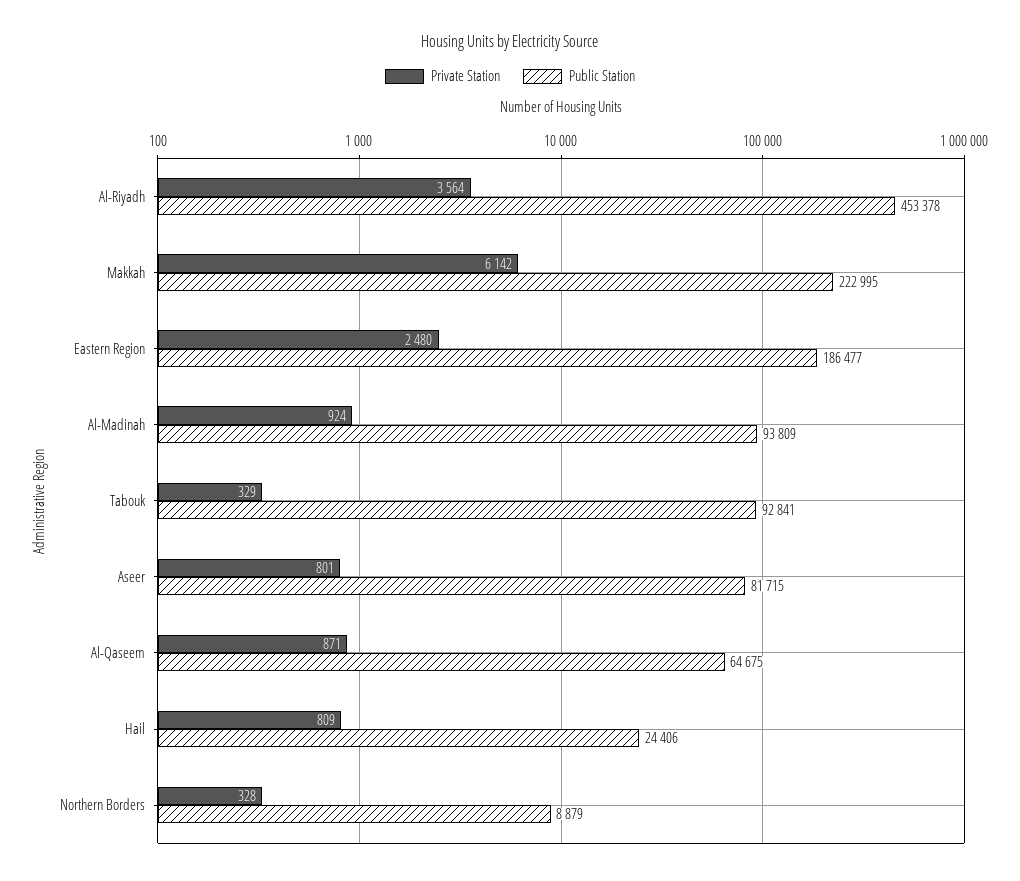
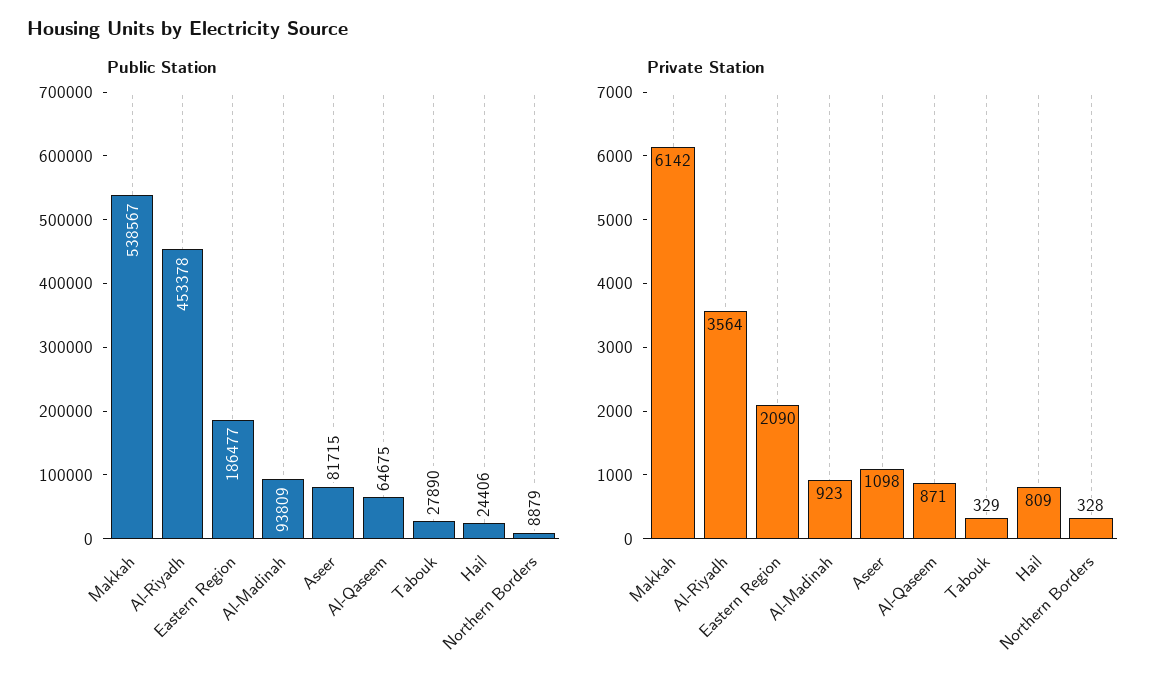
  {
    "Private Station": {
      "Al-Riyadh": 3564,
      "Makkah": 6142,
-     "Eastern Region": 2480,
+     "Eastern Region": 2090,
-     "Al-Madinah": 924,
+     "Al-Madinah": 923,
      "Tabouk": 329,
-     "Aseer": 801,
+     "Aseer": 1098,
      "Al-Qaseem": 871,
      "Hail": 809,
      "Northern Borders": 328
    },
    "Public Station": {
      "Al-Riyadh": 453378,
-     "Makkah": 222995,
+     "Makkah": 538567,
      "Eastern Region": 186477,
      "Al-Madinah": 93809,
-     "Tabouk": 92841,
+     "Tabouk": 27890,
      "Aseer": 81715,
      "Al-Qaseem": 64675,
      "Hail": 24406,
      "Northern Borders": 8879
    }
  }

